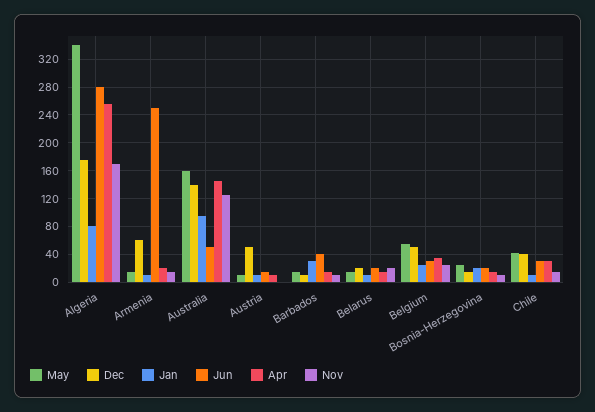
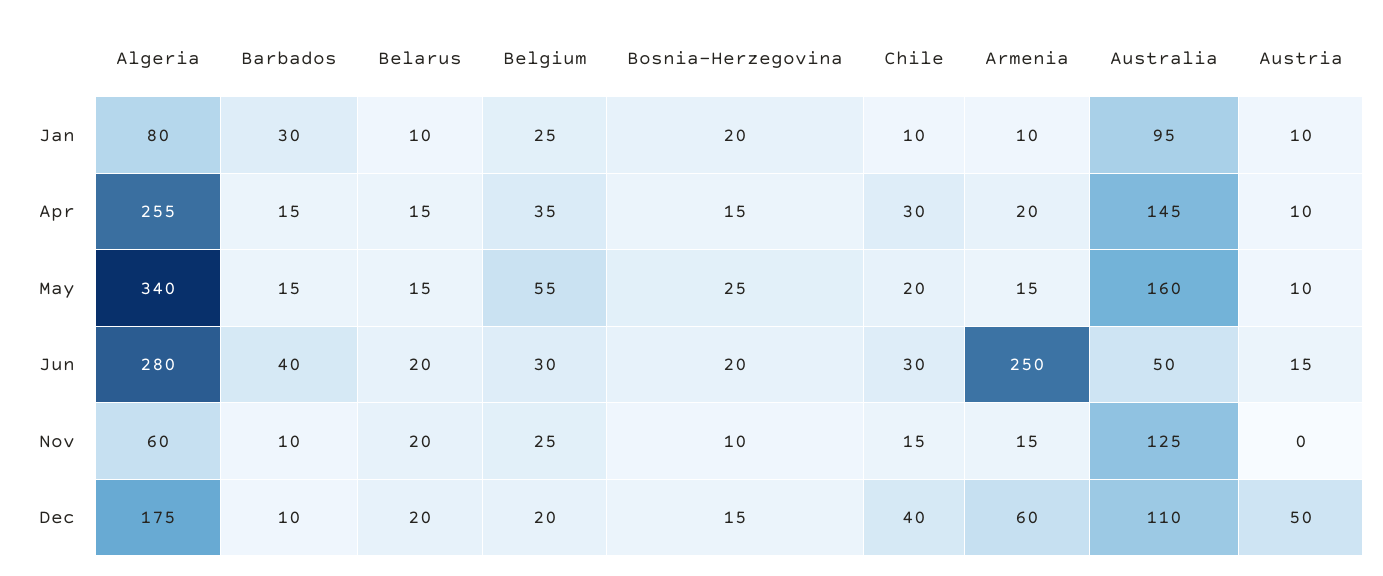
  {
    "May": {
      "Algeria": 340,
      "Armenia": 15,
      "Australia": 160,
      "Austria": 10,
      "Barbados": 15,
      "Belarus": 15,
      "Belgium": 55,
      "Bosnia-Herzegovina": 25,
-     "Chile": 40
+     "Chile": 20
    },
    "Dec": {
      "Algeria": 175,
      "Armenia": 60,
-     "Australia": 140,
+     "Australia": 110,
      "Austria": 50,
      "Barbados": 10,
      "Belarus": 20,
-     "Belgium": 50,
+     "Belgium": 20,
      "Bosnia-Herzegovina": 15,
      "Chile": 40
    },
    "Jan": {
      "Algeria": 80,
      "Armenia": 10,
      "Australia": 95,
      "Austria": 10,
      "Barbados": 30,
      "Belarus": 10,
      "Belgium": 25,
      "Bosnia-Herzegovina": 20,
      "Chile": 10
    },
    "Jun": {
      "Algeria": 280,
      "Armenia": 250,
      "Australia": 50,
      "Austria": 15,
      "Barbados": 40,
      "Belarus": 20,
      "Belgium": 30,
      "Bosnia-Herzegovina": 20,
      "Chile": 30
    },
    "Apr": {
      "Algeria": 255,
      "Armenia": 20,
      "Australia": 145,
      "Austria": 10,
      "Barbados": 15,
      "Belarus": 15,
      "Belgium": 35,
      "Bosnia-Herzegovina": 15,
      "Chile": 30
    },
    "Nov": {
-     "Algeria": 170,
+     "Algeria": 60,
      "Armenia": 15,
      "Australia": 125,
      "Austria": 0,
      "Barbados": 10,
      "Belarus": 20,
      "Belgium": 25,
      "Bosnia-Herzegovina": 10,
      "Chile": 15
    }
  }

